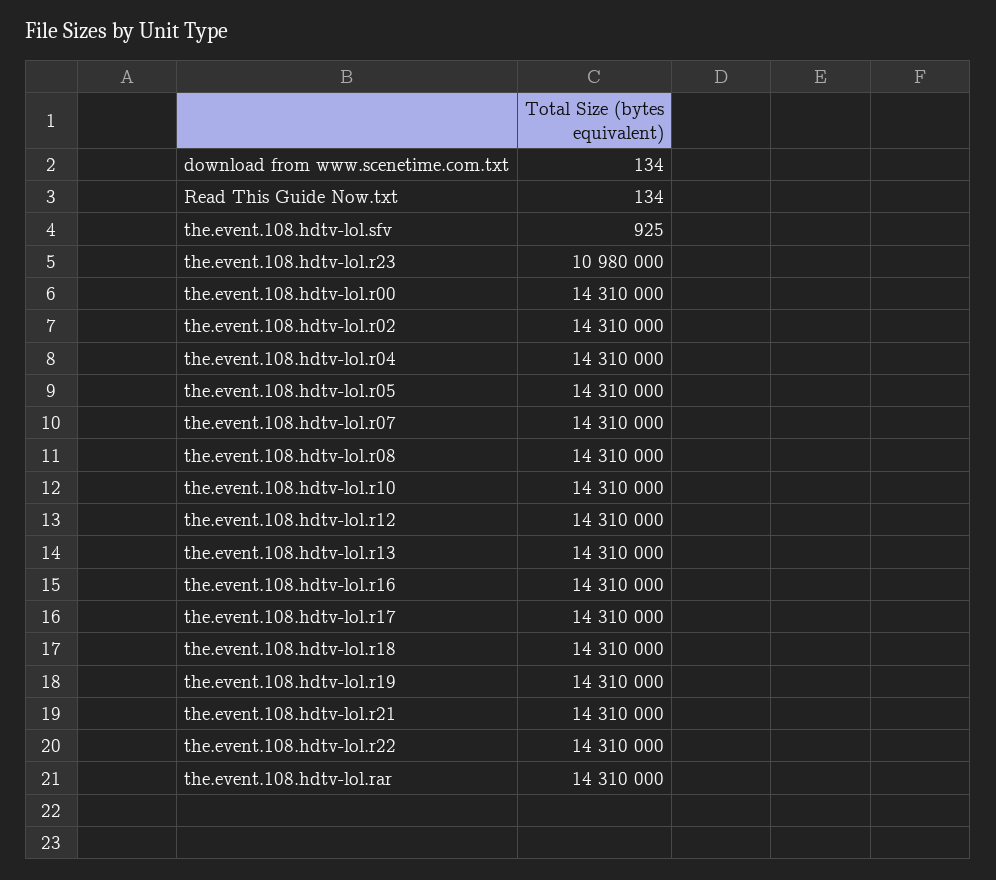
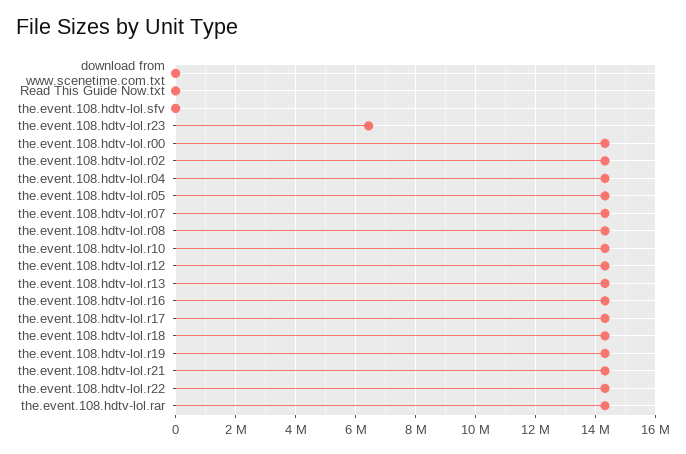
  {
    "download from www.scenetime.com.txt": 134,
    "Read This Guide Now.txt": 134,
    "the.event.108.hdtv-lol.sfv": 925,
-   "the.event.108.hdtv-lol.r23": 10980000,
+   "the.event.108.hdtv-lol.r23": 6400000,
    "the.event.108.hdtv-lol.r00": 14310000,
    "the.event.108.hdtv-lol.r02": 14310000,
    "the.event.108.hdtv-lol.r04": 14310000,
    "the.event.108.hdtv-lol.r05": 14310000,
    "the.event.108.hdtv-lol.r07": 14310000,
    "the.event.108.hdtv-lol.r08": 14310000,
    "the.event.108.hdtv-lol.r10": 14310000,
    "the.event.108.hdtv-lol.r12": 14310000,
    "the.event.108.hdtv-lol.r13": 14310000,
    "the.event.108.hdtv-lol.r16": 14310000,
    "the.event.108.hdtv-lol.r17": 14310000,
    "the.event.108.hdtv-lol.r18": 14310000,
    "the.event.108.hdtv-lol.r19": 14310000,
    "the.event.108.hdtv-lol.r21": 14310000,
    "the.event.108.hdtv-lol.r22": 14310000,
    "the.event.108.hdtv-lol.rar": 14310000
  }

